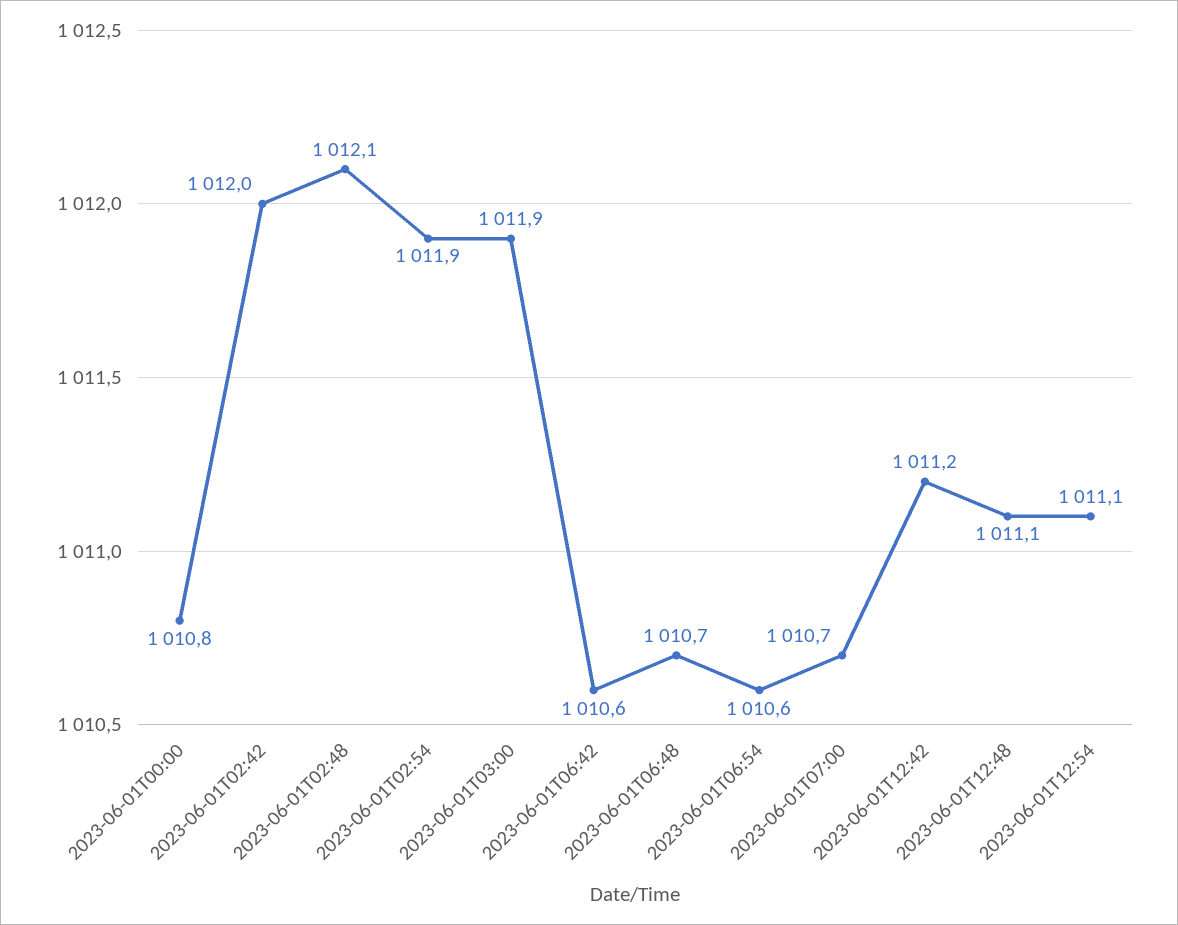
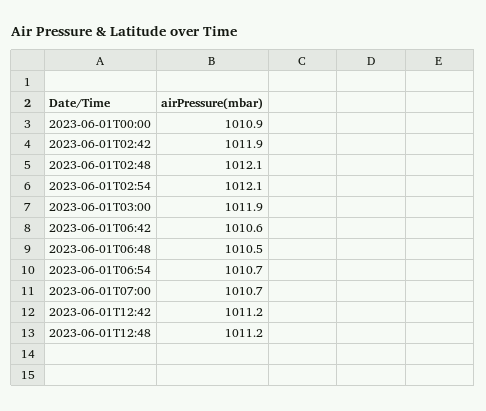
  {
-   "2023-06-01T00:00": 1010.8,
+   "2023-06-01T00:00": 1010.9,
-   "2023-06-01T02:42": 1012,
+   "2023-06-01T02:42": 1011.9,
    "2023-06-01T02:48": 1012.1,
-   "2023-06-01T02:54": 1011.9,
+   "2023-06-01T02:54": 1012.1,
    "2023-06-01T03:00": 1011.9,
    "2023-06-01T06:42": 1010.6,
-   "2023-06-01T06:48": 1010.7,
+   "2023-06-01T06:48": 1010.5,
-   "2023-06-01T06:54": 1010.6,
+   "2023-06-01T06:54": 1010.7,
    "2023-06-01T07:00": 1010.7,
    "2023-06-01T12:42": 1011.2,
-   "2023-06-01T12:48": 1011.1,
+   "2023-06-01T12:48": 1011.2
-   "2023-06-01T12:54": 1011.1
  }

